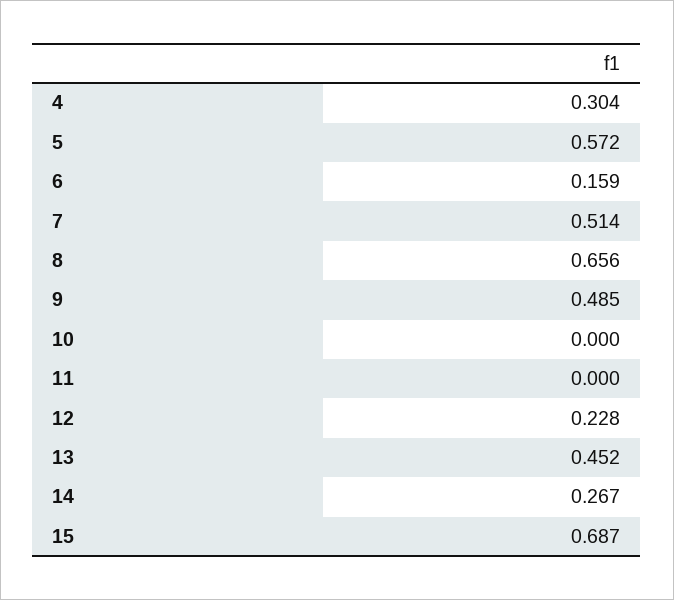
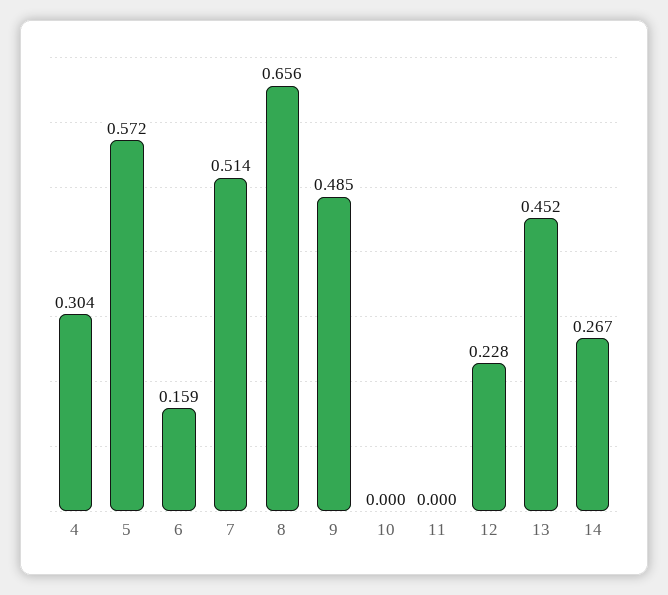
  {
    "4": 0.304,
    "5": 0.572,
    "6": 0.159,
    "7": 0.514,
    "8": 0.656,
    "9": 0.485,
    "10": 0,
    "11": 0,
    "12": 0.228,
    "13": 0.452,
-   "14": 0.267,
+   "14": 0.267
-   "15": 0.687
  }

